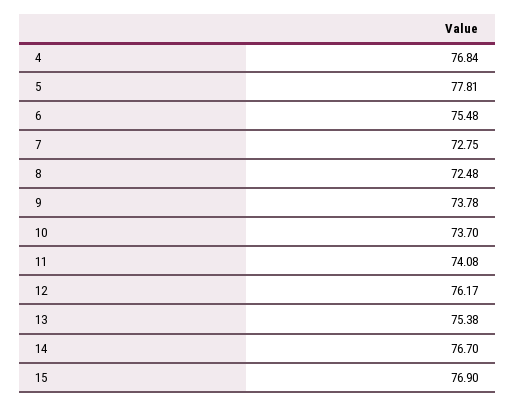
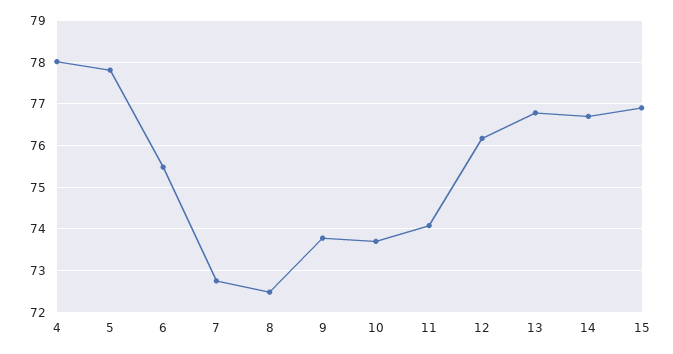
  {
-   "4": 76.84,
+   "4": 78,
    "5": 77.81,
    "6": 75.48,
    "7": 72.75,
    "8": 72.48,
    "9": 73.78,
    "10": 73.7,
    "11": 74.08,
    "12": 76.17,
-   "13": 75.38,
+   "13": 76.8,
    "14": 76.7,
    "15": 76.9
  }

